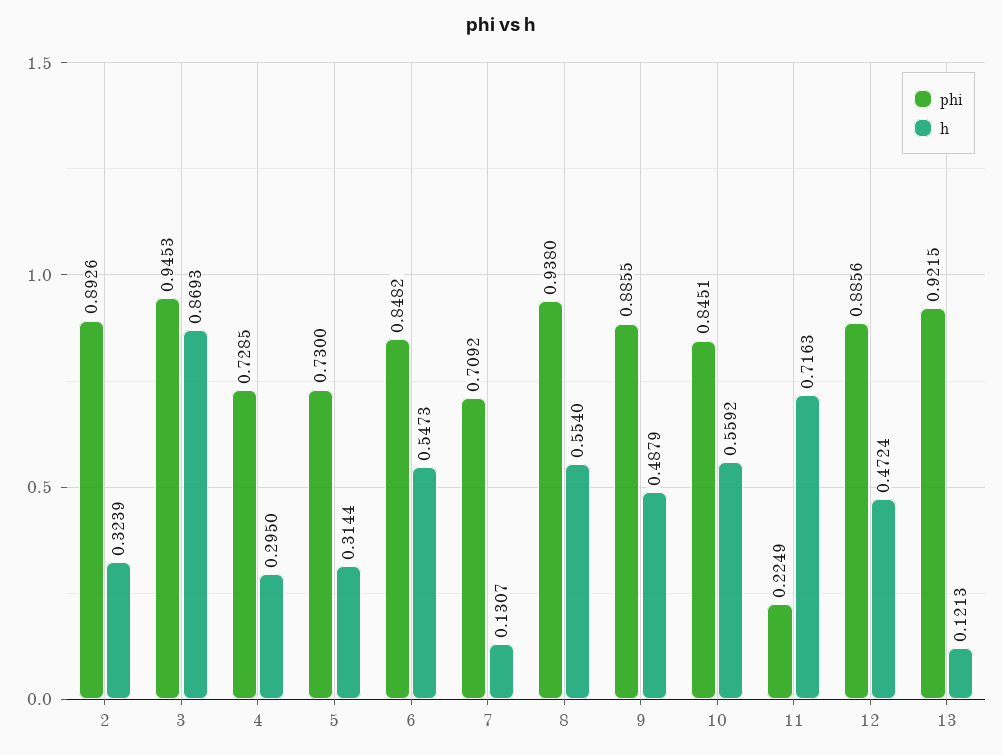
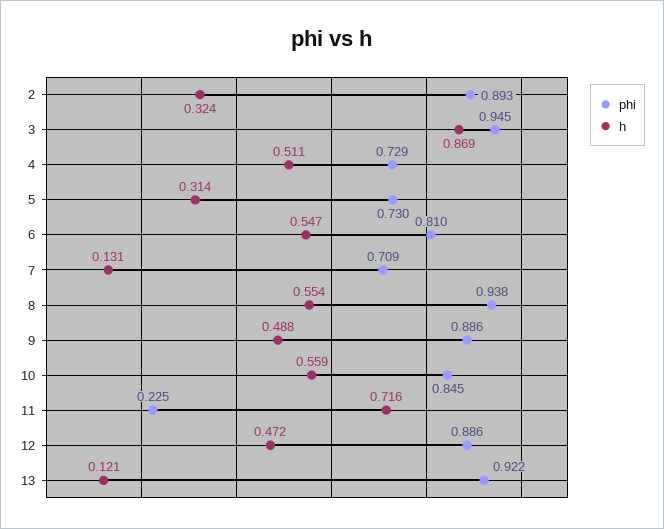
  {
    "phi": {
      "2": 0.8926,
      "3": 0.9453,
      "4": 0.7285,
      "5": 0.73,
-     "6": 0.8482,
+     "6": 0.81,
      "7": 0.7092,
      "8": 0.938,
      "9": 0.8855,
      "10": 0.8451,
      "11": 0.2249,
      "12": 0.8856,
      "13": 0.9215
    },
    "h": {
      "2": 0.3239,
      "3": 0.8693,
-     "4": 0.295,
+     "4": 0.511,
      "5": 0.3144,
      "6": 0.5473,
      "7": 0.1307,
      "8": 0.554,
      "9": 0.4879,
      "10": 0.5592,
      "11": 0.7163,
      "12": 0.4724,
      "13": 0.1213
    }
  }

